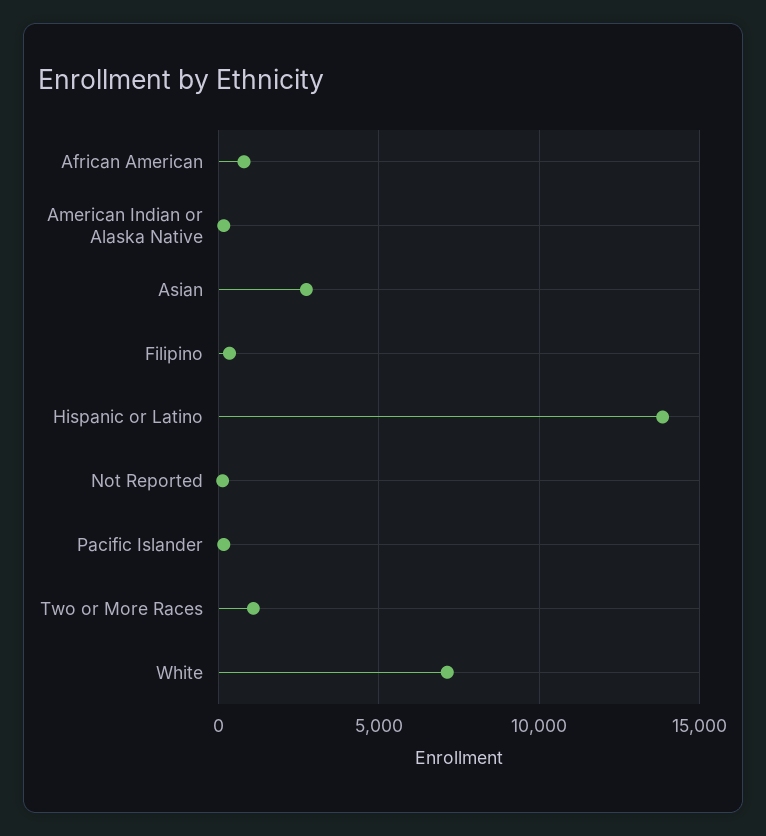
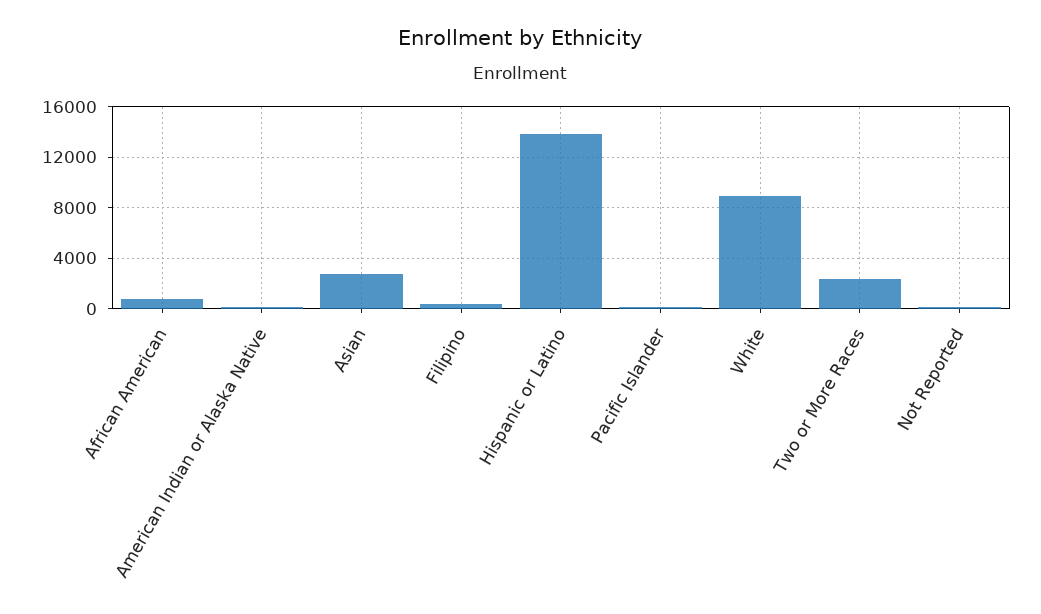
  {
    "African American": 1000,
    "American Indian or Alaska Native": 0,
    "Asian": 2500,
    "Filipino": 500,
    "Hispanic or Latino": 14000,
    "Not Reported": 0,
    "Pacific Islander": 0,
-   "Two or More Races": 1000,
+   "Two or More Races": 2500,
-   "White": 7000
+   "White": 9000
  }

